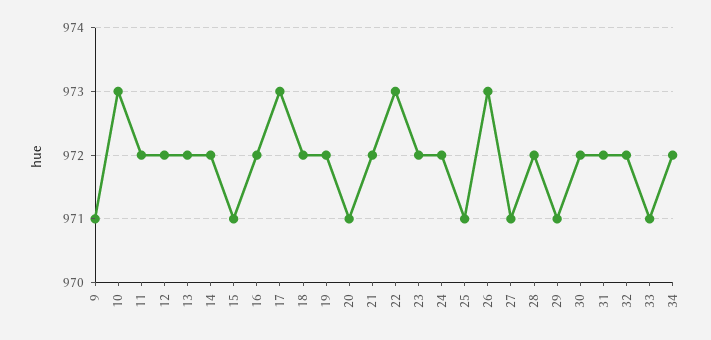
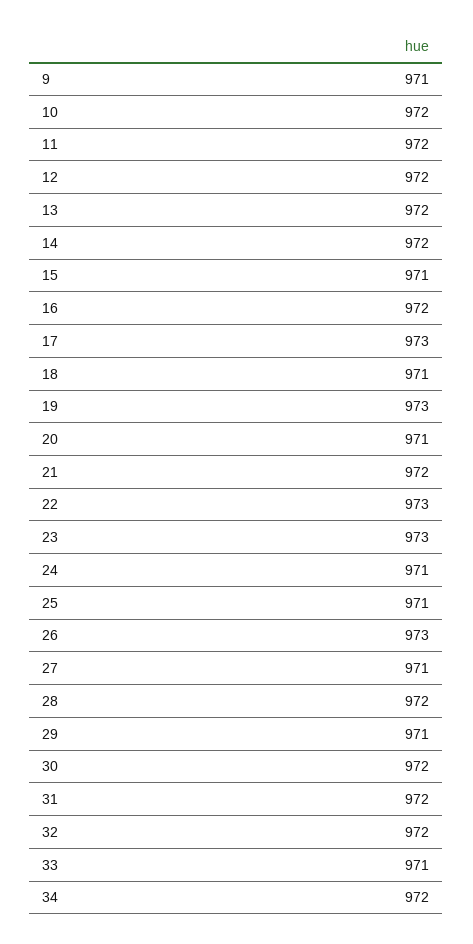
  {
    "9": 971,
-   "10": 973,
+   "10": 972,
    "11": 972,
    "12": 972,
    "13": 972,
    "14": 972,
    "15": 971,
    "16": 972,
    "17": 973,
-   "18": 972,
+   "18": 971,
-   "19": 972,
+   "19": 973,
    "20": 971,
    "21": 972,
    "22": 973,
-   "23": 972,
+   "23": 973,
-   "24": 972,
+   "24": 971,
    "25": 971,
    "26": 973,
    "27": 971,
    "28": 972,
    "29": 971,
    "30": 972,
    "31": 972,
    "32": 972,
    "33": 971,
    "34": 972
  }

